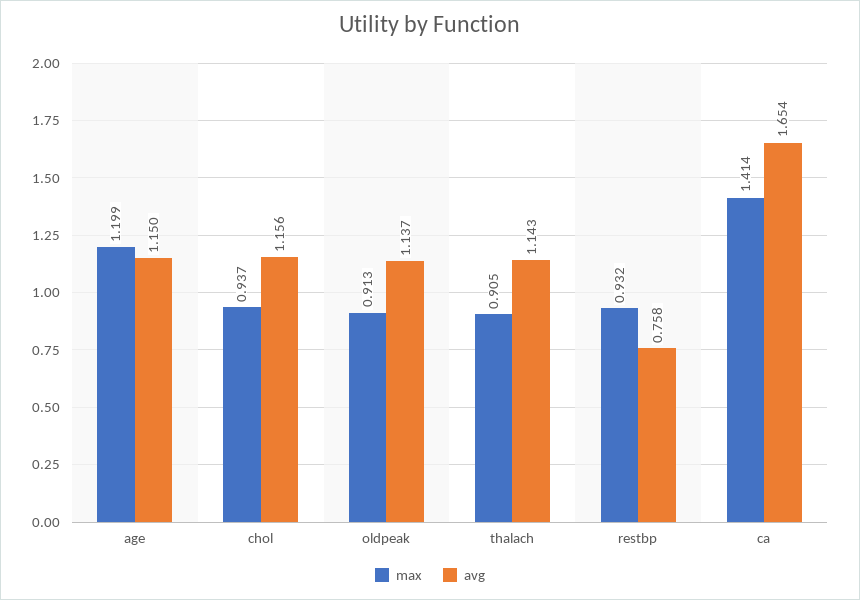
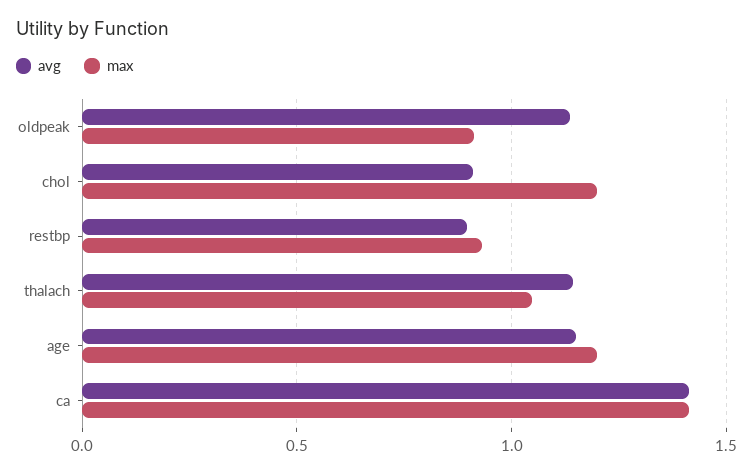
  {
    "max": {
      "age": 1.199,
-     "chol": 0.937,
+     "chol": 1.2,
      "oldpeak": 0.913,
-     "thalach": 0.905,
+     "thalach": 1.05,
      "restbp": 0.932,
      "ca": 1.414
    },
    "avg": {
      "age": 1.15,
-     "chol": 1.156,
+     "chol": 0.9,
      "oldpeak": 1.137,
      "thalach": 1.143,
-     "restbp": 0.758,
+     "restbp": 0.9,
-     "ca": 1.654
+     "ca": 1.4
    }
  }

